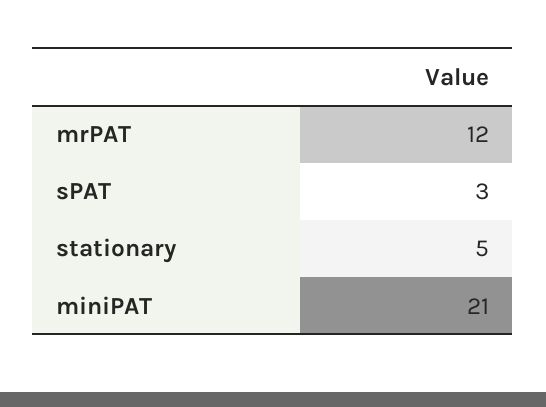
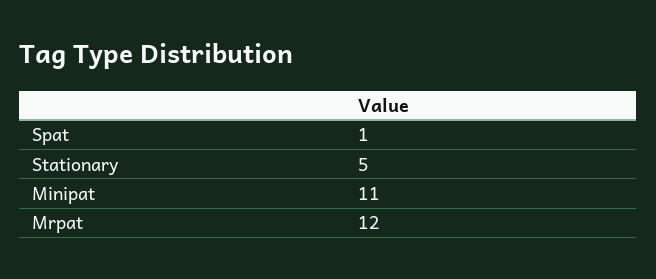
  {
    "mrPAT": 12,
-   "sPAT": 3,
+   "sPAT": 1,
    "stationary": 5,
-   "miniPAT": 21
+   "miniPAT": 11
  }

